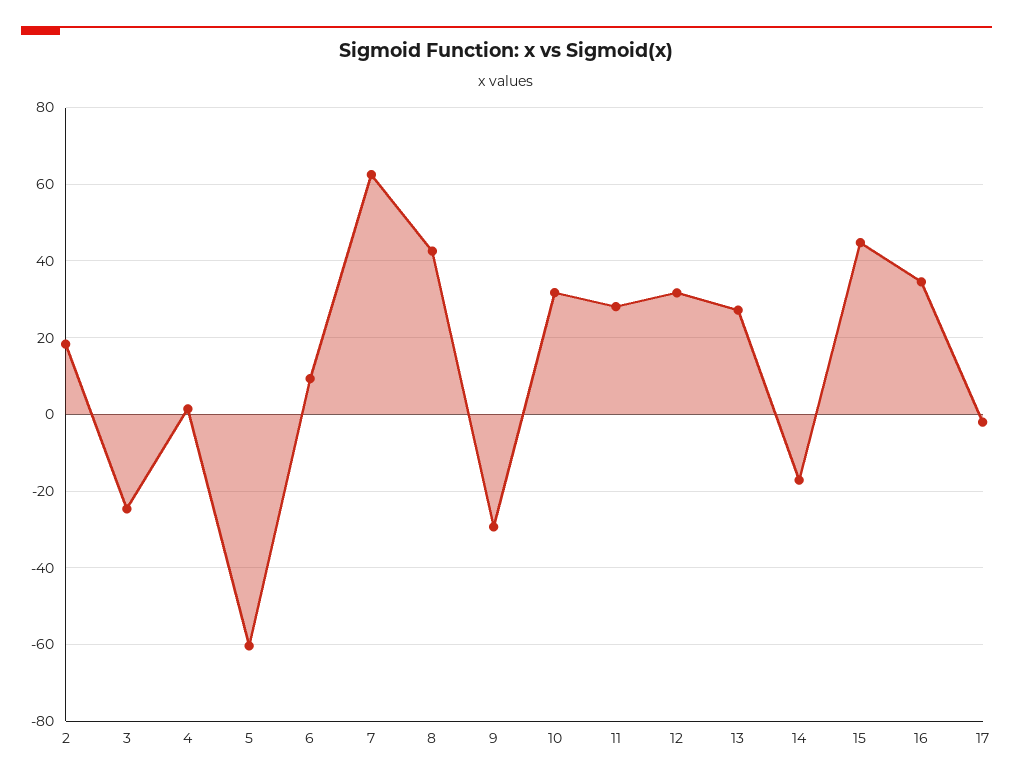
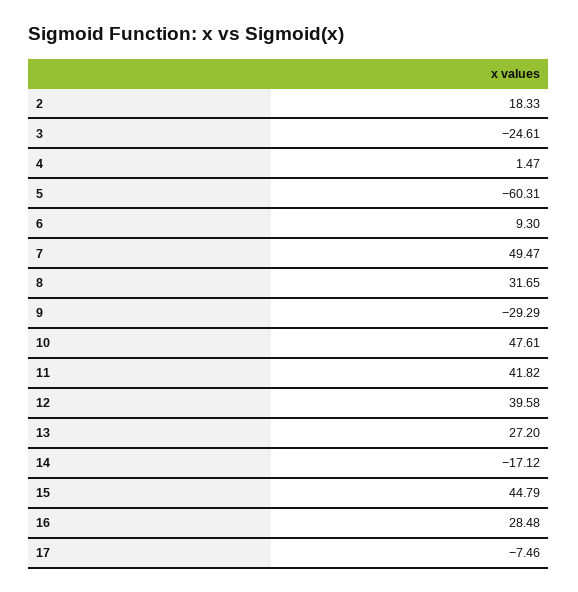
  {
    "2": 18.33,
    "3": -24.61,
    "4": 1.47,
    "5": -60.31,
    "6": 9.3,
-   "7": 62,
+   "7": 49.47,
-   "8": 42,
+   "8": 31.65,
    "9": -29.29,
-   "10": 32,
+   "10": 47.61,
-   "11": 28,
+   "11": 41.82,
-   "12": 32,
+   "12": 39.58,
    "13": 27.2,
    "14": -17.12,
    "15": 44.79,
-   "16": 34,
+   "16": 28.48,
-   "17": -2
+   "17": -7.46
  }

